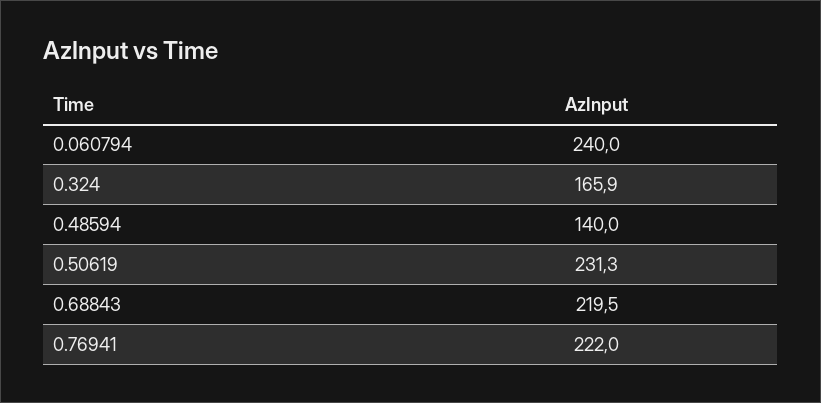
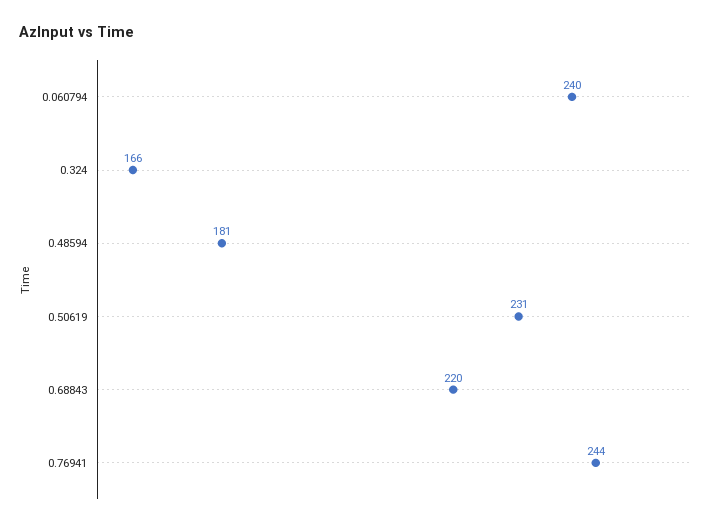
  {
    "0.060794": 240,
    "0.324": 165.9,
-   "0.48594": 140,
+   "0.48594": 181,
    "0.50619": 231.3,
    "0.68843": 219.5,
-   "0.76941": 222
+   "0.76941": 244
  }

